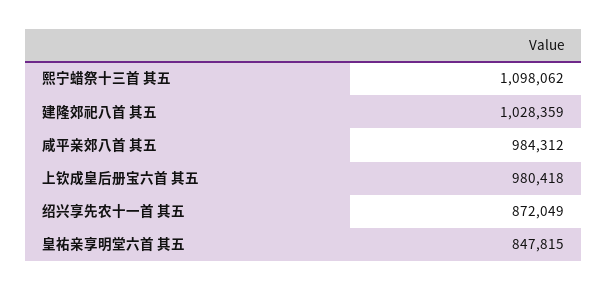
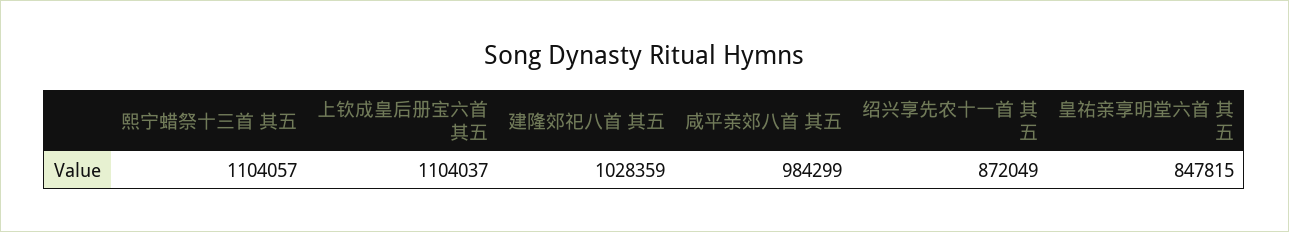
  {
-   "熙宁蜡祭十三首 其五": 1098062,
+   "熙宁蜡祭十三首 其五": 1104057,
    "建隆郊祀八首 其五": 1028359,
-   "咸平亲郊八首 其五": 984312,
+   "咸平亲郊八首 其五": 984299,
-   "上钦成皇后册宝六首 其五": 980418,
+   "上钦成皇后册宝六首 其五": 1104037,
    "绍兴享先农十一首 其五": 872049,
    "皇祐亲享明堂六首 其五": 847815
  }

